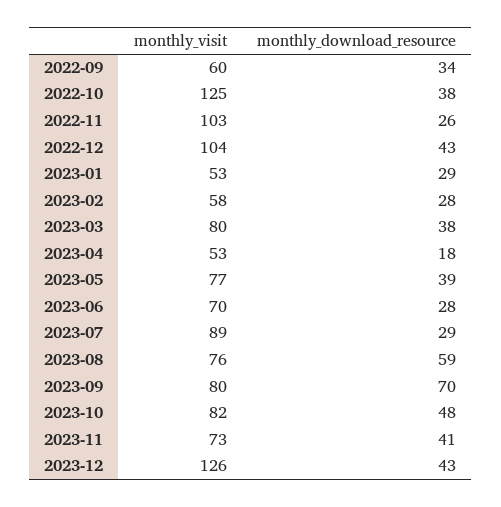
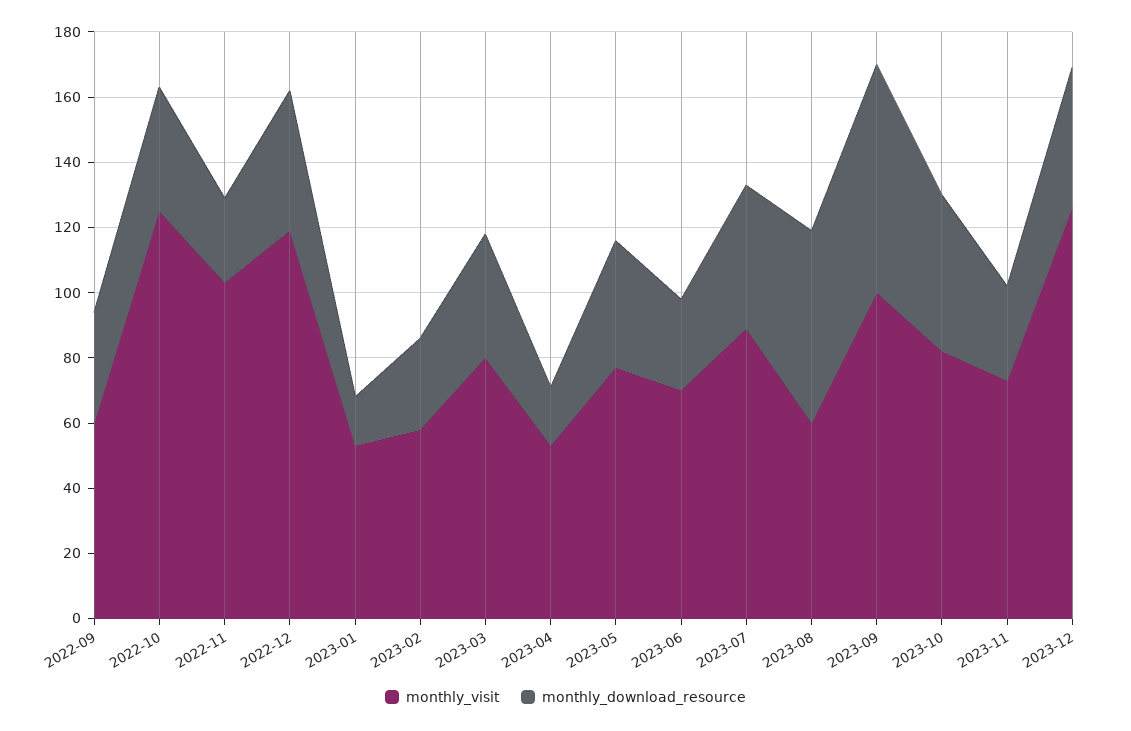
  {
    "monthly_visit": {
      "2022-09": 60,
      "2022-10": 125,
      "2022-11": 103,
-     "2022-12": 104,
+     "2022-12": 120,
      "2023-01": 53,
      "2023-02": 58,
      "2023-03": 80,
      "2023-04": 53,
      "2023-05": 77,
      "2023-06": 70,
      "2023-07": 89,
-     "2023-08": 76,
+     "2023-08": 60,
-     "2023-09": 80,
+     "2023-09": 100,
      "2023-10": 82,
      "2023-11": 73,
      "2023-12": 126
    },
    "monthly_download_resource": {
      "2022-09": 34,
      "2022-10": 38,
      "2022-11": 26,
      "2022-12": 43,
-     "2023-01": 29,
+     "2023-01": 15,
      "2023-02": 28,
      "2023-03": 38,
      "2023-04": 18,
      "2023-05": 39,
      "2023-06": 28,
-     "2023-07": 29,
+     "2023-07": 45,
      "2023-08": 59,
      "2023-09": 70,
      "2023-10": 48,
-     "2023-11": 41,
+     "2023-11": 30,
      "2023-12": 43
    }
  }

